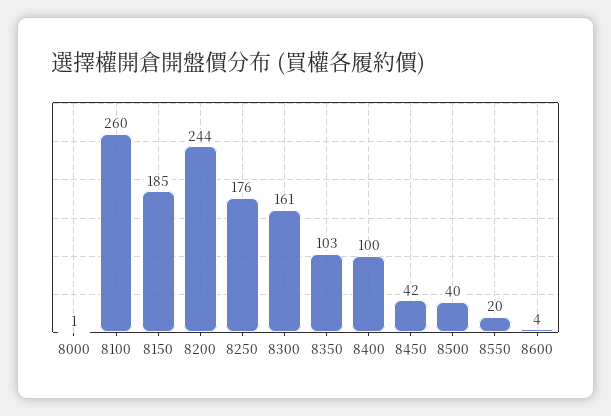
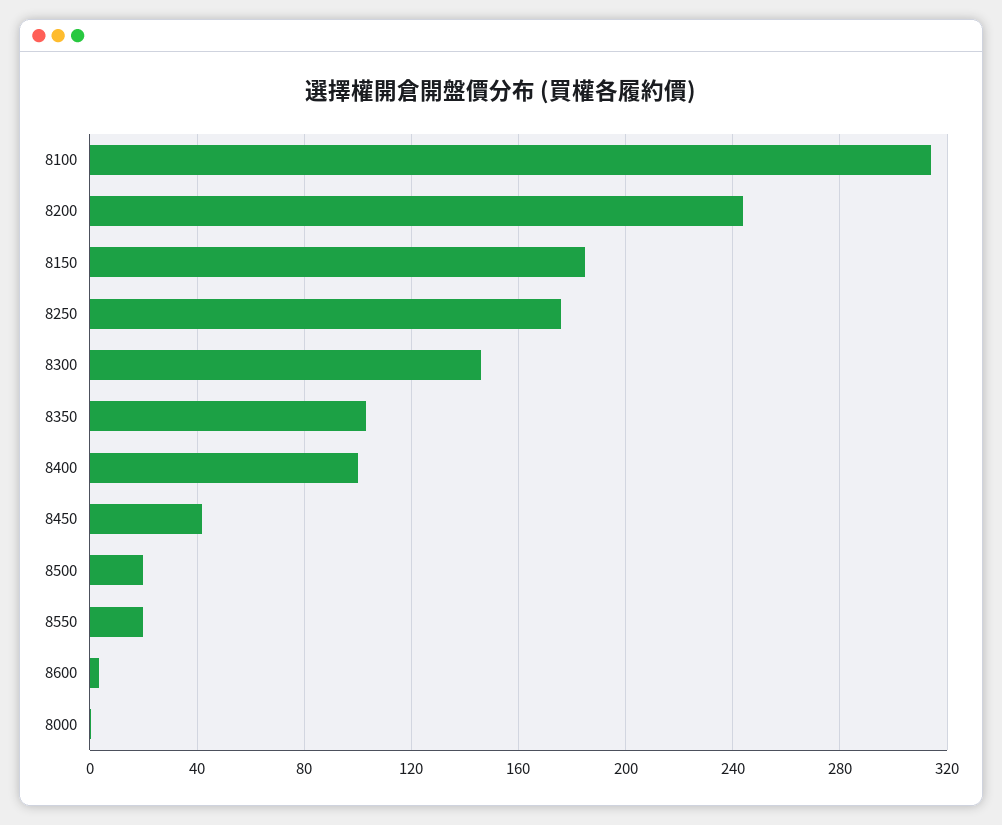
  {
    "8000": 1,
-   "8100": 260,
+   "8100": 315,
    "8150": 185,
    "8200": 244,
    "8250": 176,
-   "8300": 161,
+   "8300": 145,
    "8350": 103,
    "8400": 100,
    "8450": 42,
-   "8500": 40,
+   "8500": 20,
    "8550": 20,
    "8600": 4
  }

